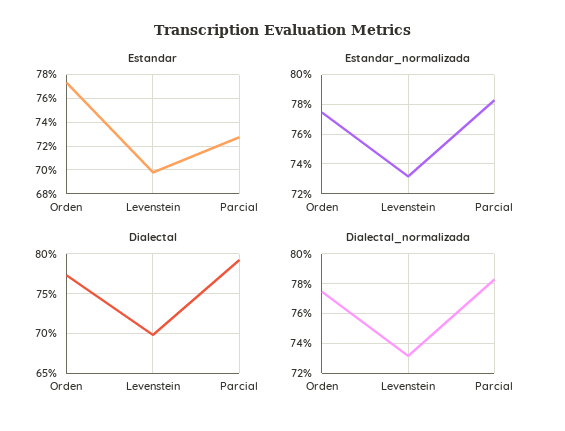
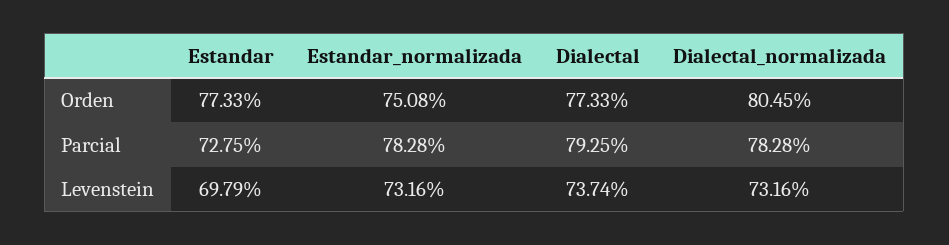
  {
    "Estandar": {
      "Orden": 77.33,
      "Levenstein": 69.79,
      "Parcial": 72.75
    },
    "Estandar_normalizada": {
-     "Orden": 77.5,
+     "Orden": 75.08,
      "Levenstein": 73.16,
      "Parcial": 78.28
    },
    "Dialectal": {
      "Orden": 77.33,
-     "Levenstein": 70,
+     "Levenstein": 73.74,
      "Parcial": 79.25
    },
    "Dialectal_normalizada": {
-     "Orden": 77.5,
+     "Orden": 80.45,
      "Levenstein": 73.16,
      "Parcial": 78.28
    }
  }

